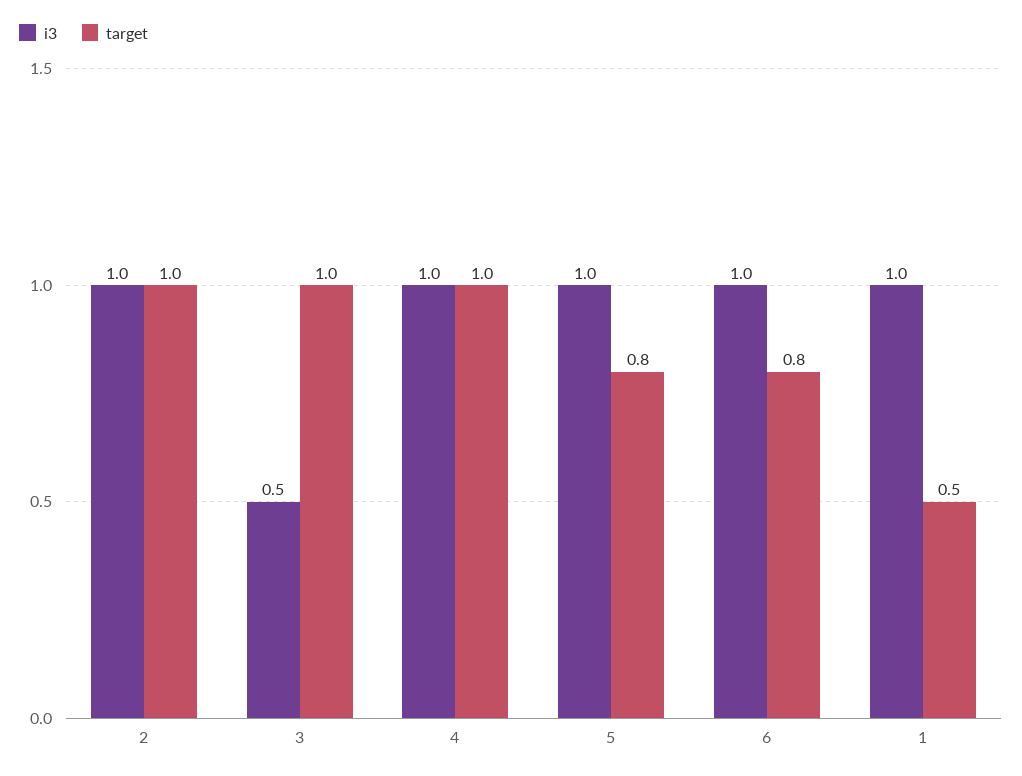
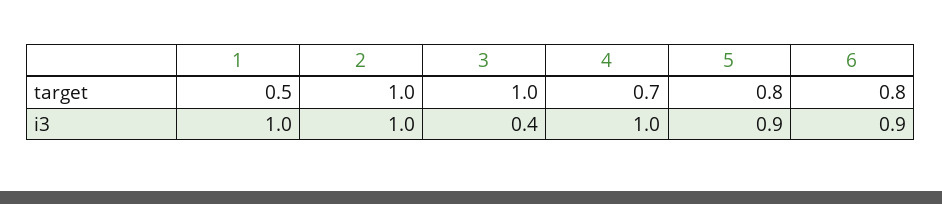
  {
    "i3": {
      "2": 1,
-     "3": 0.5,
+     "3": 0.4,
      "4": 1,
-     "5": 1,
+     "5": 0.9,
-     "6": 1,
+     "6": 0.9,
      "1": 1
    },
    "target": {
      "2": 1,
      "3": 1,
-     "4": 1,
+     "4": 0.7,
      "5": 0.8,
      "6": 0.8,
      "1": 0.5
    }
  }

